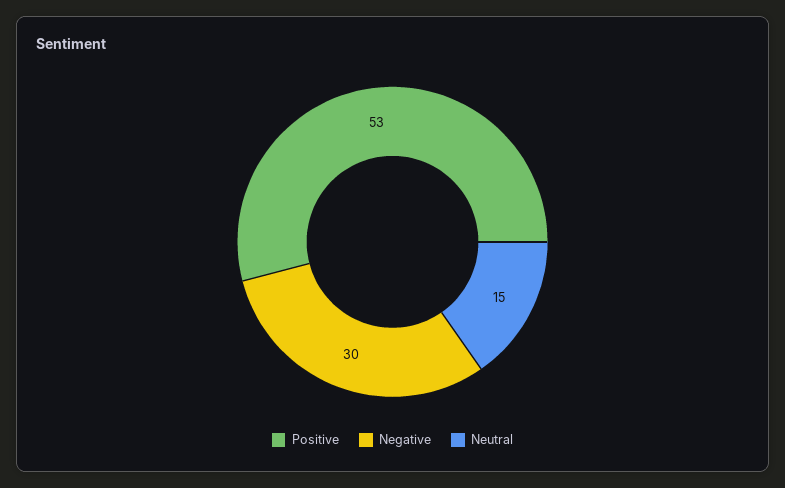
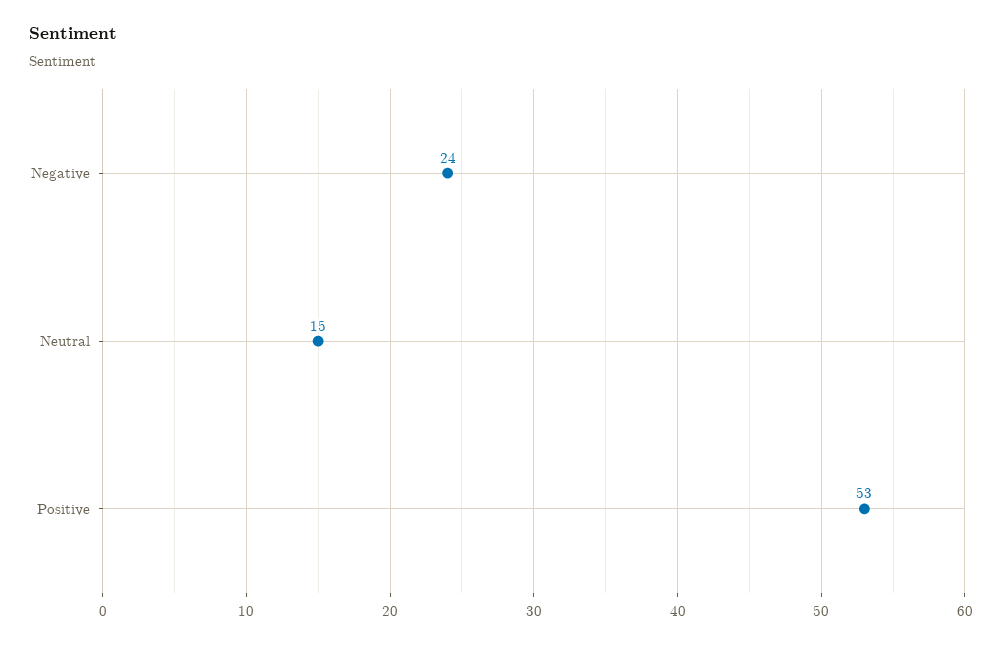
  {
    "Positive": 53,
-   "Negative": 30,
+   "Negative": 24,
    "Neutral": 15
  }

